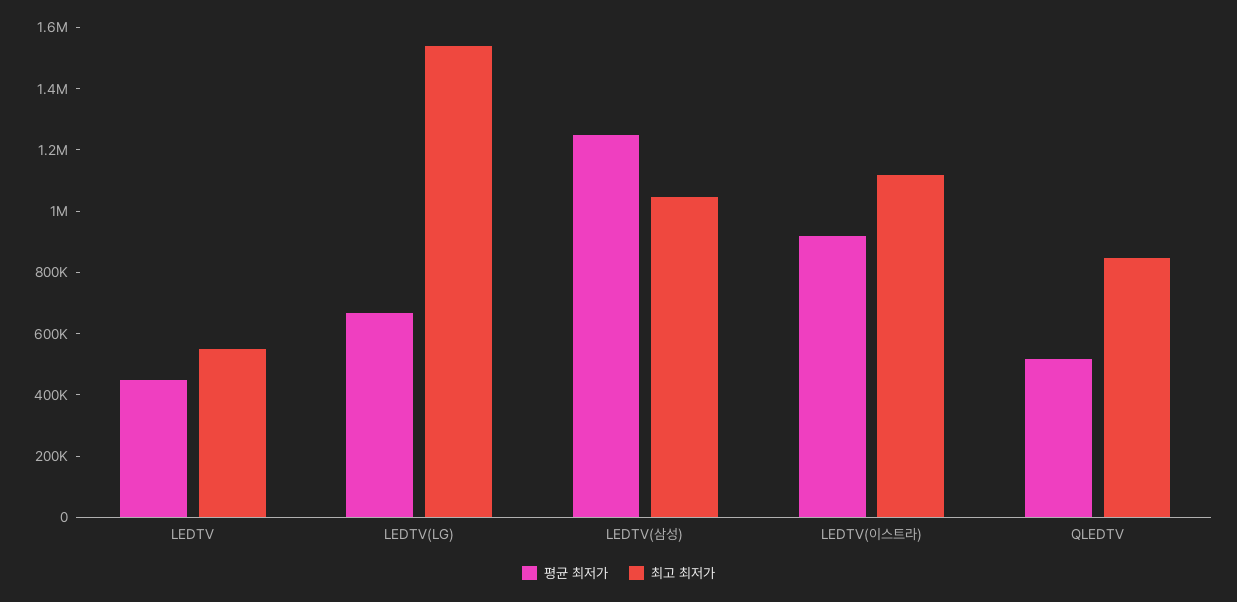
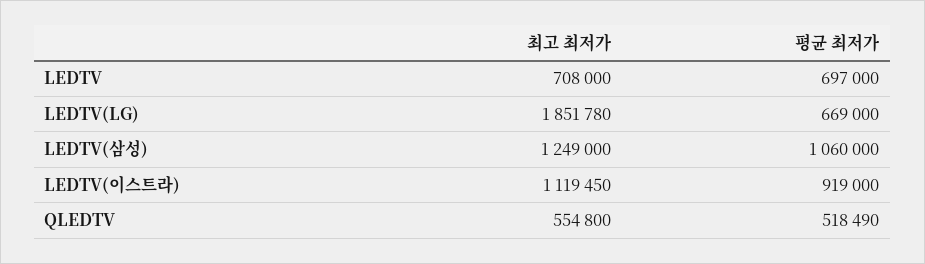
  {
    "평균 최저가": {
-     "LEDTV": 450000,
+     "LEDTV": 697000,
      "LEDTV(LG)": 669000,
-     "LEDTV(삼성)": 1250000,
+     "LEDTV(삼성)": 1060000,
      "LEDTV(이스트라)": 919000,
      "QLEDTV": 518490
    },
    "최고 최저가": {
-     "LEDTV": 550000,
+     "LEDTV": 708000,
-     "LEDTV(LG)": 1550000,
+     "LEDTV(LG)": 1851780,
-     "LEDTV(삼성)": 1050000,
+     "LEDTV(삼성)": 1249000,
      "LEDTV(이스트라)": 1119450,
-     "QLEDTV": 850000
+     "QLEDTV": 554800
    }
  }

